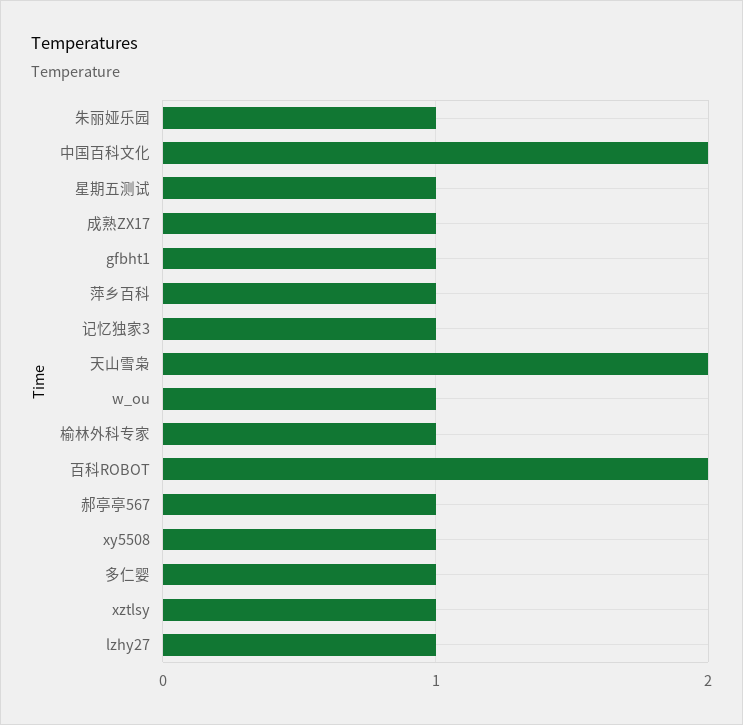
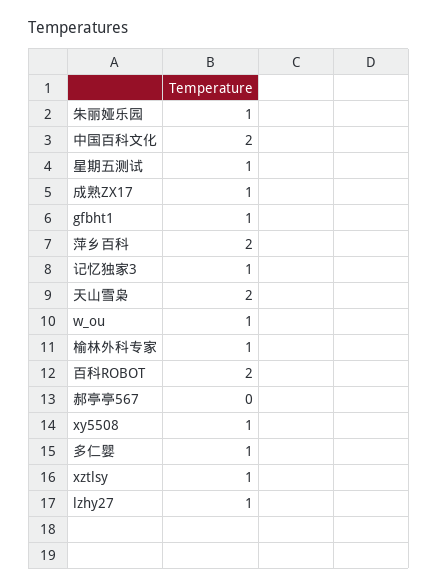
  {
    "朱丽娅乐园": 1,
    "中国百科文化": 2,
    "星期五测试": 1,
    "成熟ZX17": 1,
    "gfbht1": 1,
-   "萍乡百科": 1,
+   "萍乡百科": 2,
    "记忆独家3": 1,
    "天山雪枭": 2,
    "w_ou": 1,
    "榆林外科专家": 1,
    "百科ROBOT": 2,
-   "郝亭亭567": 1,
+   "郝亭亭567": 0,
    "xy5508": 1,
    "多仁婴": 1,
    "xztlsy": 1,
    "lzhy27": 1
  }

